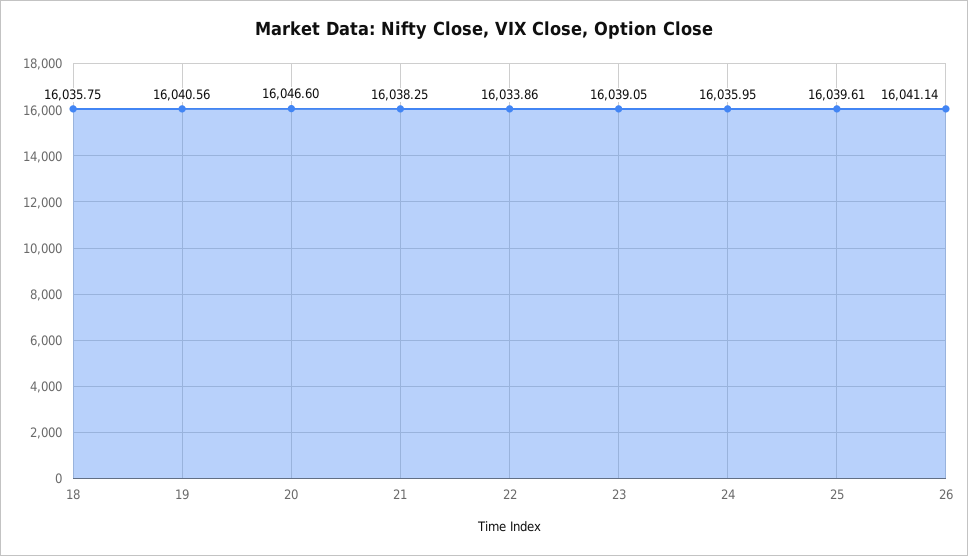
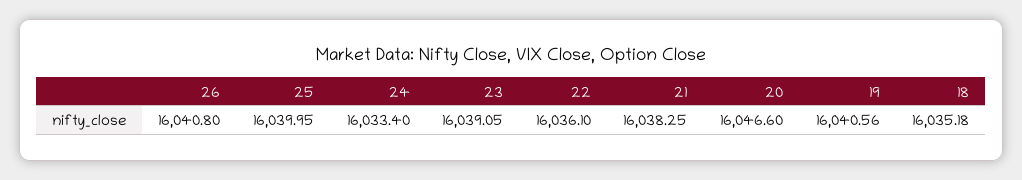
  {
-   "18": 16035.75,
+   "18": 16035.18,
    "19": 16040.56,
    "20": 16046.6,
    "21": 16038.25,
-   "22": 16033.86,
+   "22": 16036.1,
    "23": 16039.05,
-   "24": 16035.95,
+   "24": 16033.4,
-   "25": 16039.61,
+   "25": 16039.95,
-   "26": 16041.14
+   "26": 16040.8
  }

